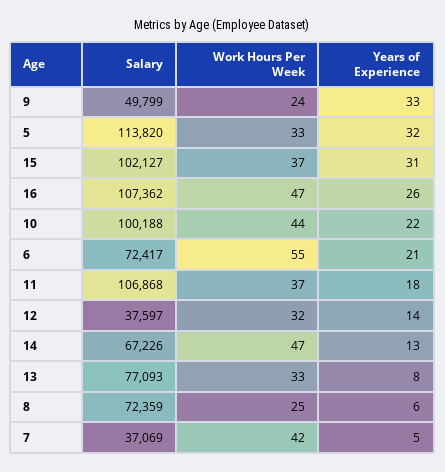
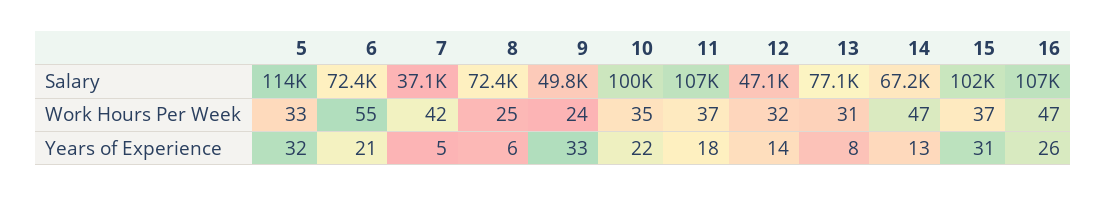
  {
    "Salary": {
      "9": 49799,
      "5": 113820,
      "15": 102127,
      "16": 107362,
      "10": 100188,
      "6": 72417,
      "11": 106868,
-     "12": 37597,
+     "12": 47100,
      "14": 67226,
      "13": 77093,
      "8": 72359,
      "7": 37069
    },
    "Work Hours Per Week": {
      "9": 24,
      "5": 33,
      "15": 37,
      "16": 47,
-     "10": 44,
+     "10": 35,
      "6": 55,
      "11": 37,
      "12": 32,
      "14": 47,
-     "13": 33,
+     "13": 31,
      "8": 25,
      "7": 42
    },
    "Years of Experience": {
      "9": 33,
      "5": 32,
      "15": 31,
      "16": 26,
      "10": 22,
      "6": 21,
      "11": 18,
      "12": 14,
      "14": 13,
      "13": 8,
      "8": 6,
      "7": 5
    }
  }

